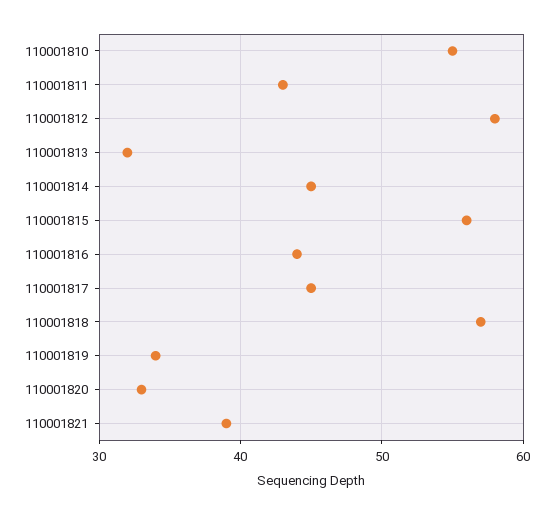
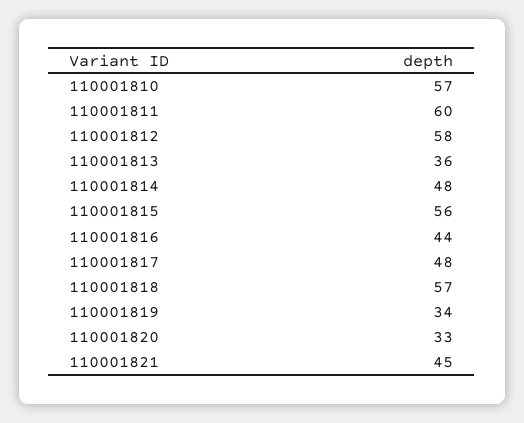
  {
-   "110001810": 55,
+   "110001810": 57,
-   "110001811": 43,
+   "110001811": 60,
    "110001812": 58,
-   "110001813": 32,
+   "110001813": 36,
-   "110001814": 45,
+   "110001814": 48,
    "110001815": 56,
    "110001816": 44,
-   "110001817": 45,
+   "110001817": 48,
    "110001818": 57,
    "110001819": 34,
    "110001820": 33,
-   "110001821": 39
+   "110001821": 45
  }

